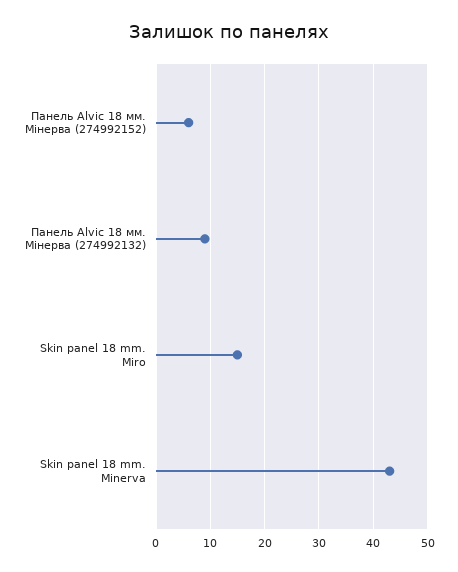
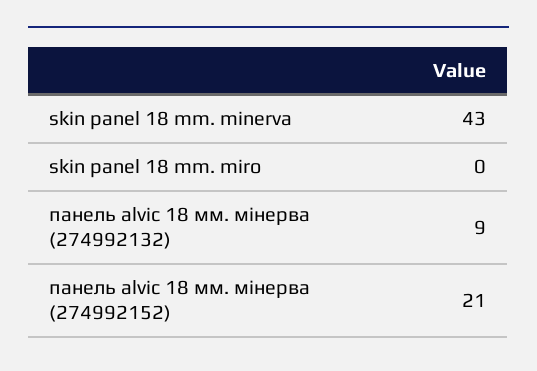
  {
-   "Панель Alvic 18 мм. Мінерва (274992152)": 5,
+   "Панель Alvic 18 мм. Мінерва (274992152)": 21,
    "Панель Alvic 18 мм. Мінерва (274992132)": 9,
-   "Skin panel 18 mm. Miro": 15,
+   "Skin panel 18 mm. Miro": 0,
    "Skin panel 18 mm. Minerva": 43
  }

